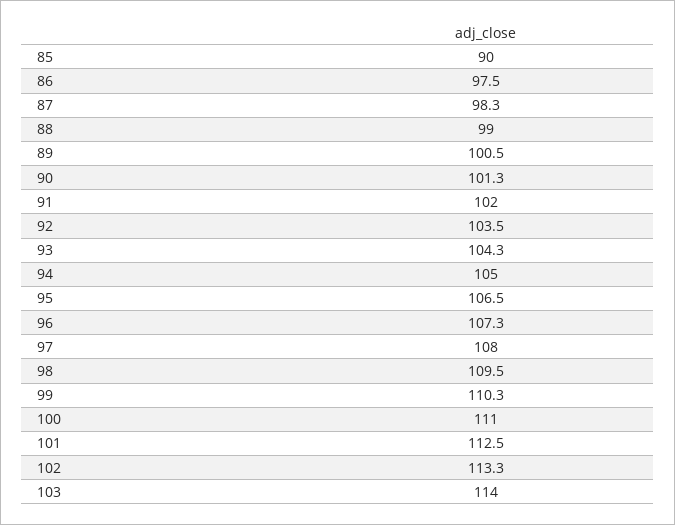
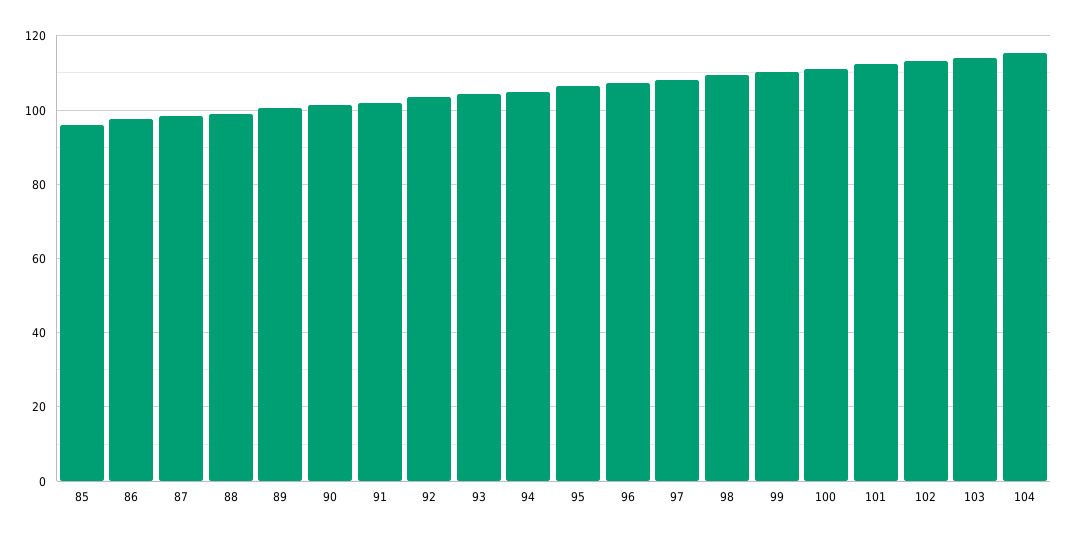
  {
-   "85": 90,
+   "85": 96,
    "86": 97.5,
    "87": 98.3,
    "88": 99,
    "89": 100.5,
    "90": 101.3,
    "91": 102,
    "92": 103.5,
    "93": 104.3,
    "94": 105,
    "95": 106.5,
    "96": 107.3,
    "97": 108,
    "98": 109.5,
    "99": 110.3,
    "100": 111,
    "101": 112.5,
    "102": 113.3,
-   "103": 114
+   "103": 114,
+   "104": 116
  }

